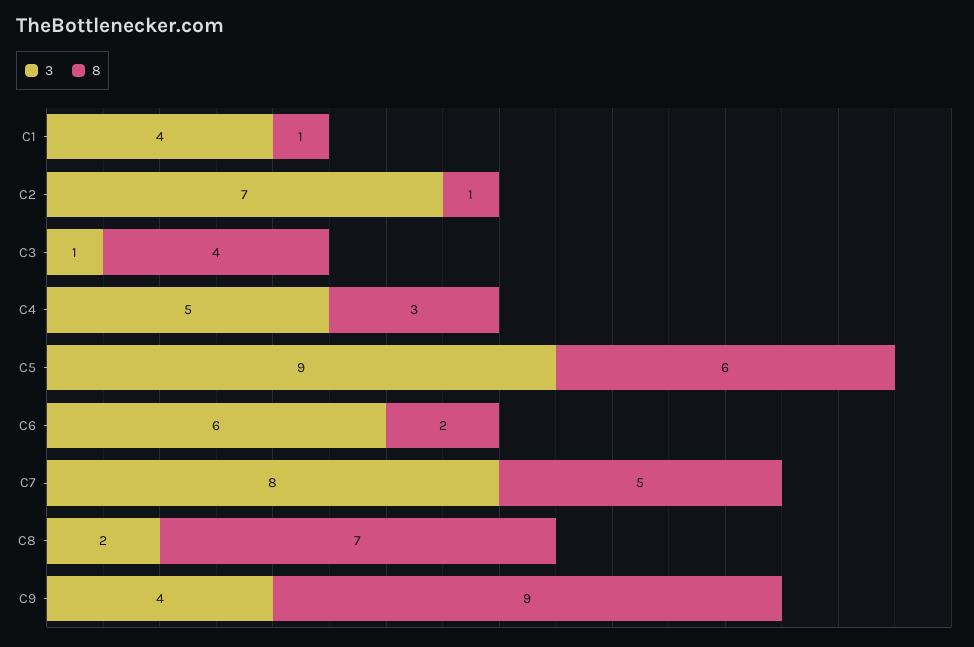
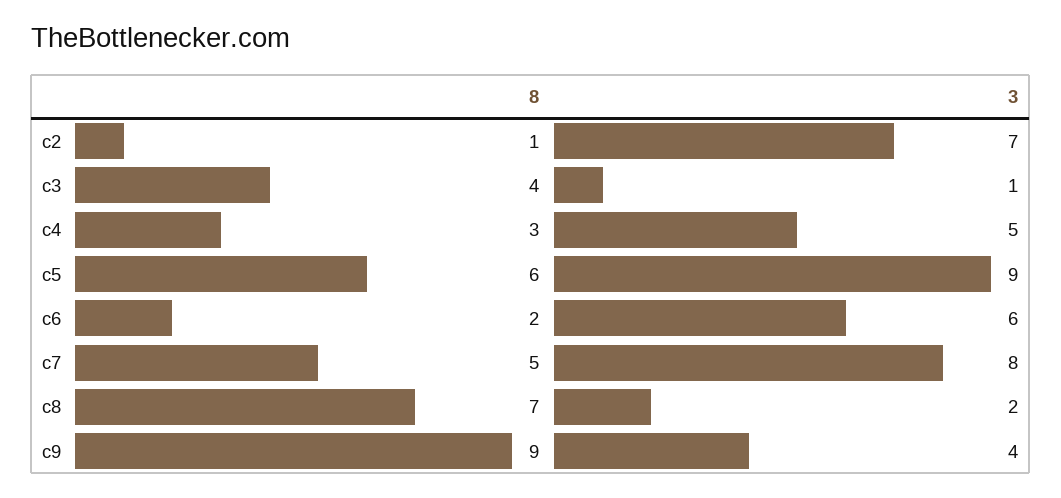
  {
    "3": {
-     "C1": 4,
      "C2": 7,
      "C3": 1,
      "C4": 5,
      "C5": 9,
      "C6": 6,
      "C7": 8,
      "C8": 2,
      "C9": 4
    },
    "8": {
-     "C1": 1,
      "C2": 1,
      "C3": 4,
      "C4": 3,
      "C5": 6,
      "C6": 2,
      "C7": 5,
      "C8": 7,
      "C9": 9
    }
  }

